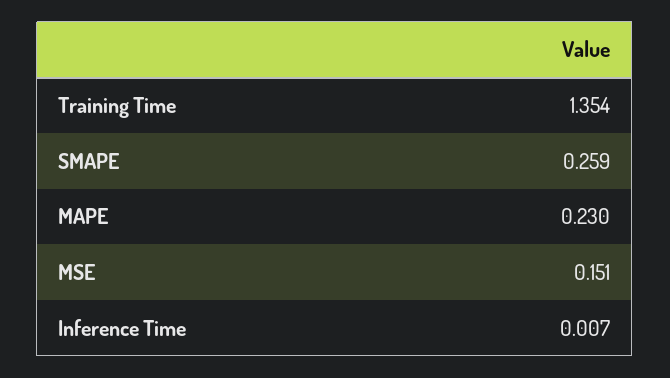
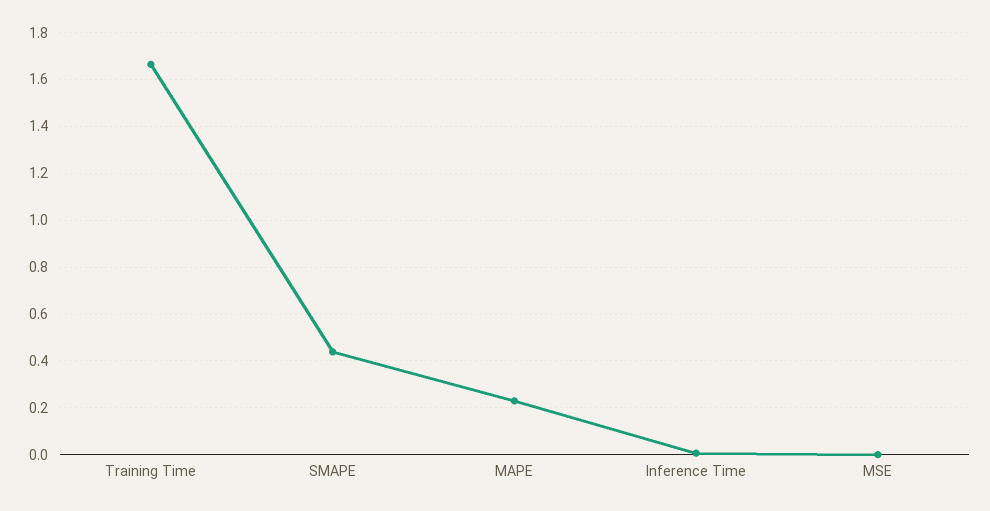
  {
-   "Training Time": 1.354,
+   "Training Time": 1.65,
-   "SMAPE": 0.259,
+   "SMAPE": 0.45,
    "MAPE": 0.23,
-   "MSE": 0.151,
+   "MSE": 0,
    "Inference Time": 0.007
  }

